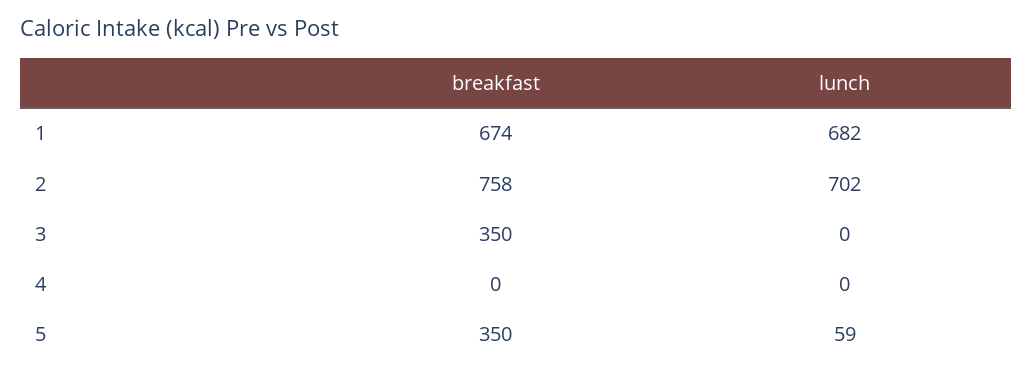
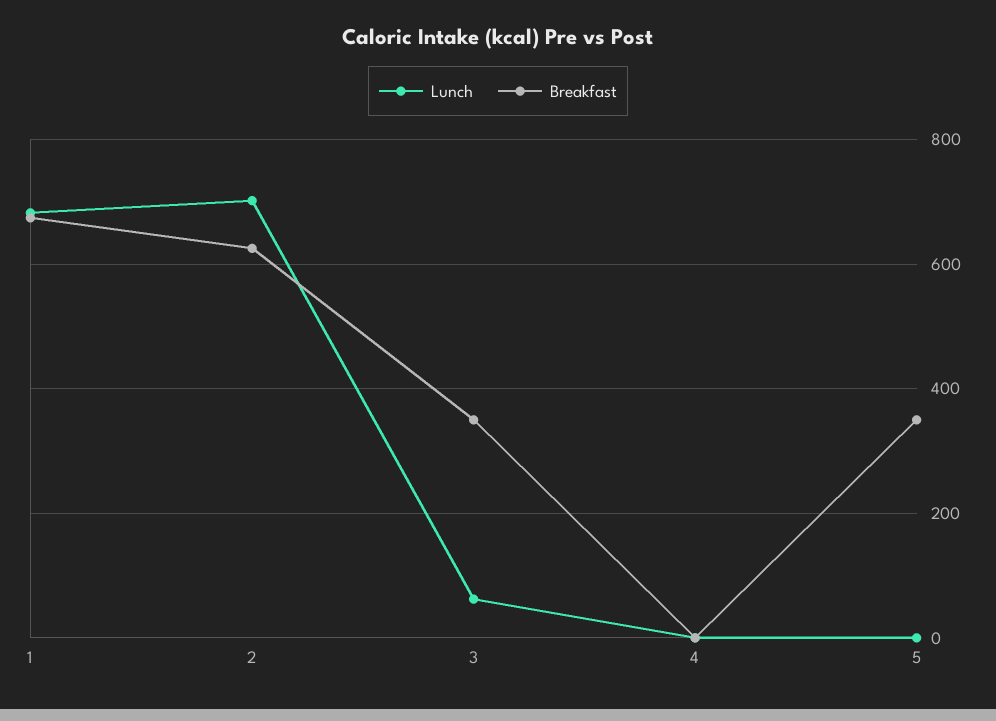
  {
    "breakfast": {
      "1": 674,
-     "2": 758,
+     "2": 620,
      "3": 350,
      "4": 0,
      "5": 350
    },
    "lunch": {
      "1": 682,
      "2": 702,
-     "3": 0,
+     "3": 60,
      "4": 0,
-     "5": 59
+     "5": 0
    }
  }

